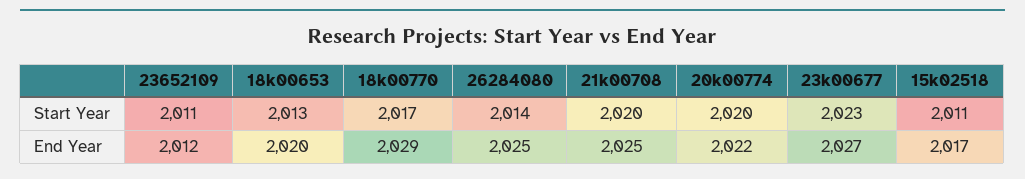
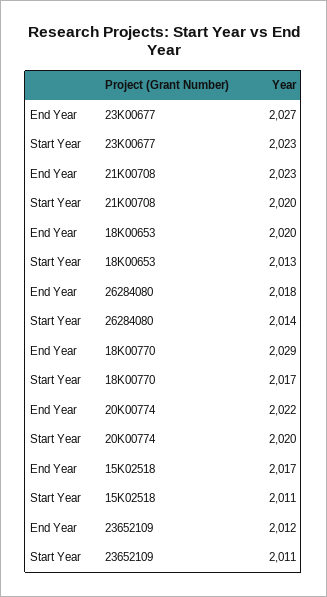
  {
    "23652109": {
      "Start Year": 2011,
      "End Year": 2012
    },
    "18k00653": {
      "Start Year": 2013,
      "End Year": 2020
    },
    "18k00770": {
      "Start Year": 2017,
      "End Year": 2029
    },
    "26284080": {
      "Start Year": 2014,
-     "End Year": 2025
+     "End Year": 2018
    },
    "21k00708": {
      "Start Year": 2020,
-     "End Year": 2025
+     "End Year": 2023
    },
    "20k00774": {
      "Start Year": 2020,
      "End Year": 2022
    },
    "23k00677": {
      "Start Year": 2023,
      "End Year": 2027
    },
    "15k02518": {
      "Start Year": 2011,
      "End Year": 2017
    }
  }

